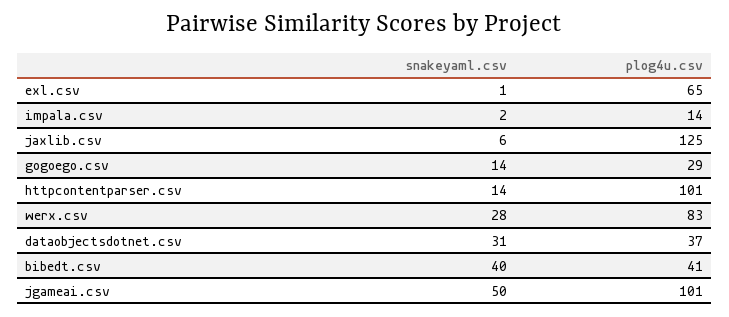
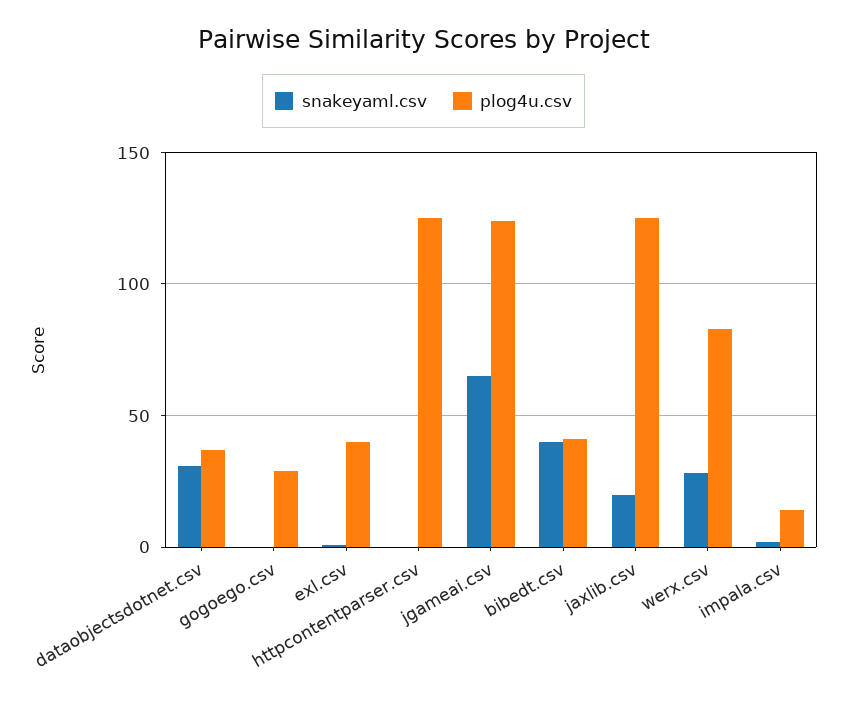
  {
    "snakeyaml.csv": {
      "exl.csv": 1,
      "impala.csv": 2,
-     "jaxlib.csv": 6,
+     "jaxlib.csv": 20,
-     "gogoego.csv": 14,
+     "gogoego.csv": 0,
-     "httpcontentparser.csv": 14,
+     "httpcontentparser.csv": 0,
      "werx.csv": 28,
      "dataobjectsdotnet.csv": 31,
      "bibedt.csv": 40,
-     "jgameai.csv": 50
+     "jgameai.csv": 65
    },
    "plog4u.csv": {
-     "exl.csv": 65,
+     "exl.csv": 40,
      "impala.csv": 14,
      "jaxlib.csv": 125,
      "gogoego.csv": 29,
-     "httpcontentparser.csv": 101,
+     "httpcontentparser.csv": 125,
      "werx.csv": 83,
      "dataobjectsdotnet.csv": 37,
      "bibedt.csv": 41,
-     "jgameai.csv": 101
+     "jgameai.csv": 125
    }
  }

